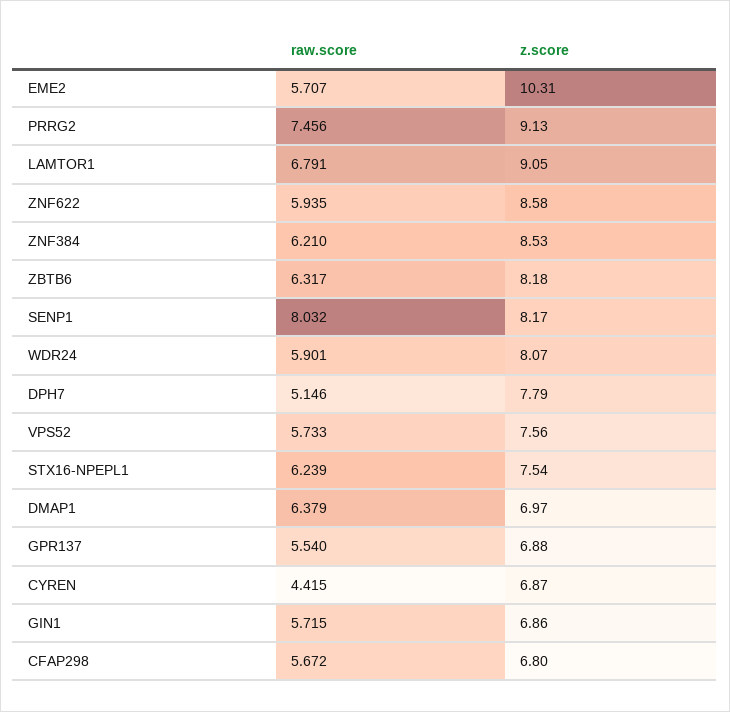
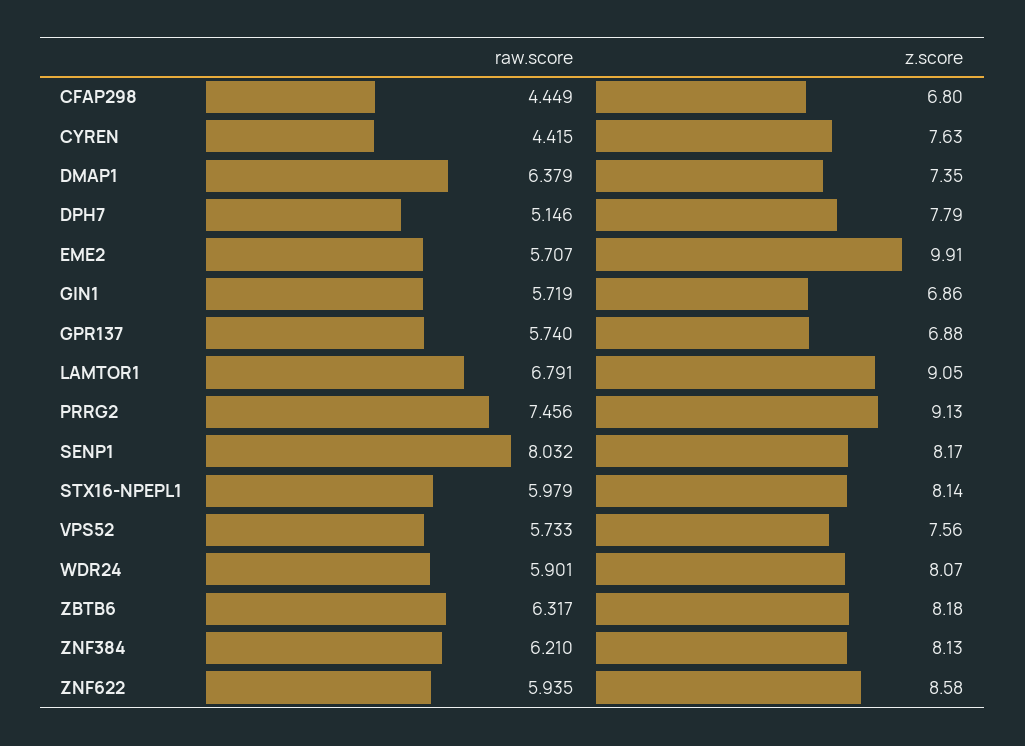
  {
    "raw.score": {
      "EME2": 5.707,
      "PRRG2": 7.456,
      "LAMTOR1": 6.791,
      "ZNF622": 5.935,
      "ZNF384": 6.21,
      "ZBTB6": 6.317,
      "SENP1": 8.032,
      "WDR24": 5.901,
      "DPH7": 5.146,
      "VPS52": 5.733,
-     "STX16-NPEPL1": 6.239,
+     "STX16-NPEPL1": 5.979,
      "DMAP1": 6.379,
-     "GPR137": 5.54,
+     "GPR137": 5.74,
      "CYREN": 4.415,
-     "GIN1": 5.715,
+     "GIN1": 5.719,
-     "CFAP298": 5.672
+     "CFAP298": 4.449
    },
    "z.score": {
-     "EME2": 10.31,
+     "EME2": 9.91,
      "PRRG2": 9.13,
      "LAMTOR1": 9.05,
      "ZNF622": 8.58,
-     "ZNF384": 8.53,
+     "ZNF384": 8.13,
      "ZBTB6": 8.18,
      "SENP1": 8.17,
      "WDR24": 8.07,
      "DPH7": 7.79,
      "VPS52": 7.56,
-     "STX16-NPEPL1": 7.54,
+     "STX16-NPEPL1": 8.14,
-     "DMAP1": 6.97,
+     "DMAP1": 7.35,
      "GPR137": 6.88,
-     "CYREN": 6.87,
+     "CYREN": 7.63,
      "GIN1": 6.86,
      "CFAP298": 6.8
    }
  }

